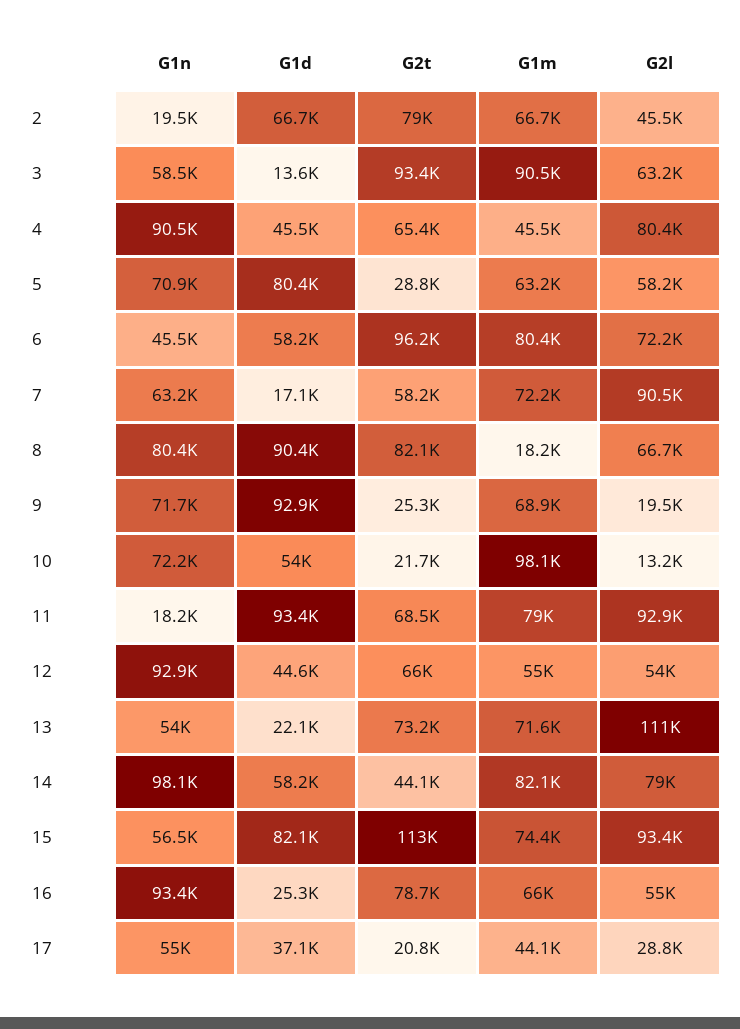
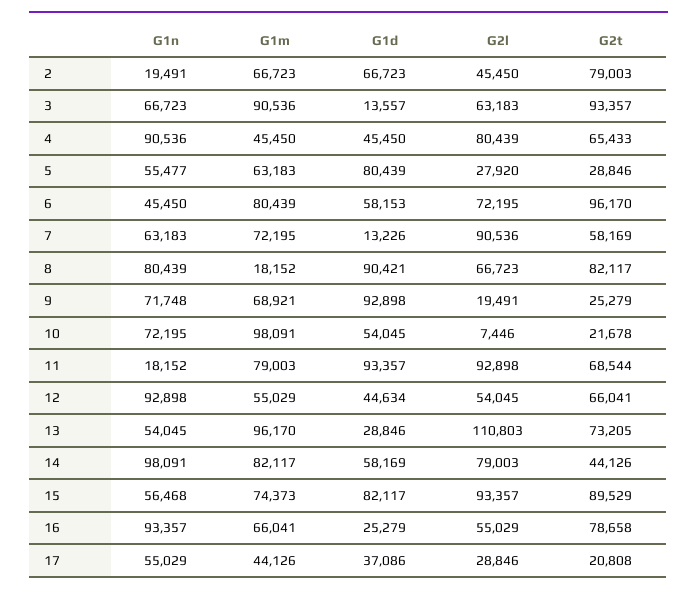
  {
    "G1n": {
      "2": 19491,
-     "3": 58500,
+     "3": 66723,
      "4": 90536,
-     "5": 70900,
+     "5": 55477,
      "6": 45450,
      "7": 63183,
      "8": 80439,
      "9": 71748,
      "10": 72195,
      "11": 18152,
      "12": 92898,
      "13": 54045,
      "14": 98091,
      "15": 56468,
      "16": 93357,
      "17": 55029
    },
    "G1d": {
      "2": 66723,
      "3": 13557,
      "4": 45450,
      "5": 80439,
      "6": 58153,
-     "7": 17100,
+     "7": 13226,
      "8": 90421,
      "9": 92898,
      "10": 54045,
      "11": 93357,
      "12": 44634,
-     "13": 22100,
+     "13": 28846,
      "14": 58169,
      "15": 82117,
      "16": 25279,
      "17": 37086
    },
    "G2t": {
      "2": 79003,
      "3": 93357,
      "4": 65433,
      "5": 28846,
      "6": 96170,
      "7": 58169,
      "8": 82117,
      "9": 25279,
      "10": 21678,
      "11": 68544,
      "12": 66041,
      "13": 73205,
      "14": 44126,
-     "15": 113000,
+     "15": 89529,
      "16": 78658,
      "17": 20808
    },
    "G1m": {
      "2": 66723,
      "3": 90536,
      "4": 45450,
      "5": 63183,
      "6": 80439,
      "7": 72195,
      "8": 18152,
      "9": 68921,
      "10": 98091,
      "11": 79003,
      "12": 55029,
-     "13": 71600,
+     "13": 96170,
      "14": 82117,
      "15": 74373,
      "16": 66041,
      "17": 44126
    },
    "G2l": {
      "2": 45450,
      "3": 63183,
      "4": 80439,
-     "5": 58200,
+     "5": 27920,
      "6": 72195,
      "7": 90536,
      "8": 66723,
      "9": 19491,
-     "10": 13200,
+     "10": 7446,
      "11": 92898,
      "12": 54045,
      "13": 110803,
      "14": 79003,
      "15": 93357,
      "16": 55029,
      "17": 28846
    }
  }

